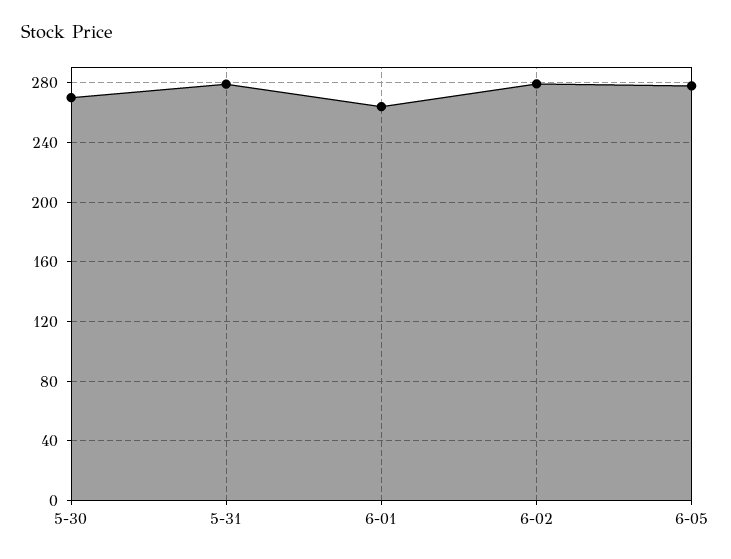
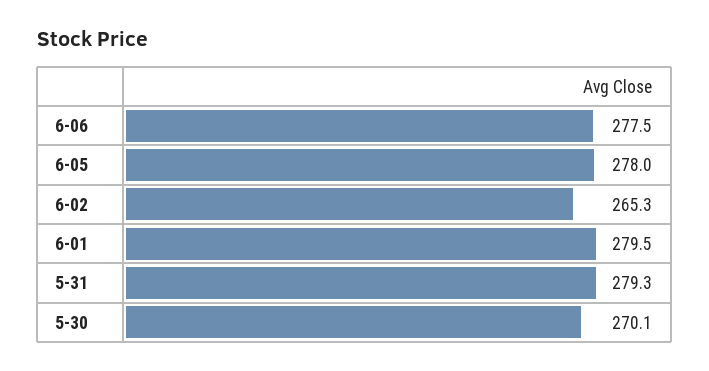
  {
    "5-30": 270.1,
    "5-31": 279.3,
-   "6-01": 265,
+   "6-01": 279.5,
-   "6-02": 280,
+   "6-02": 265.3,
-   "6-05": 278
+   "6-05": 278,
+   "6-06": 277.5
  }

